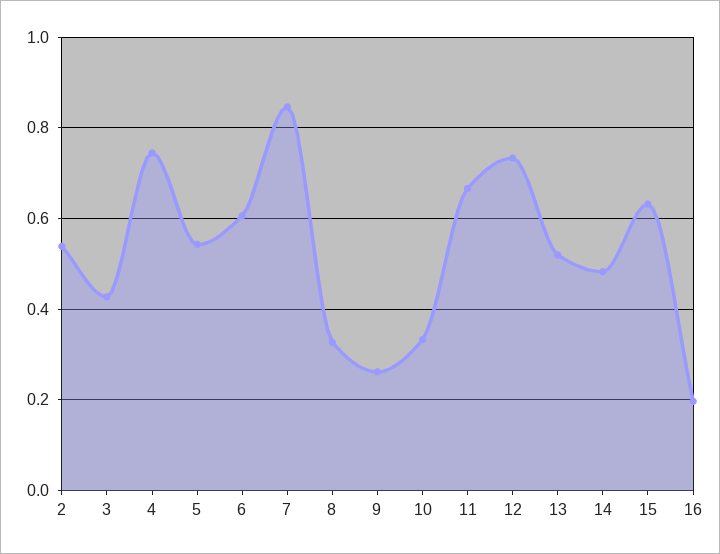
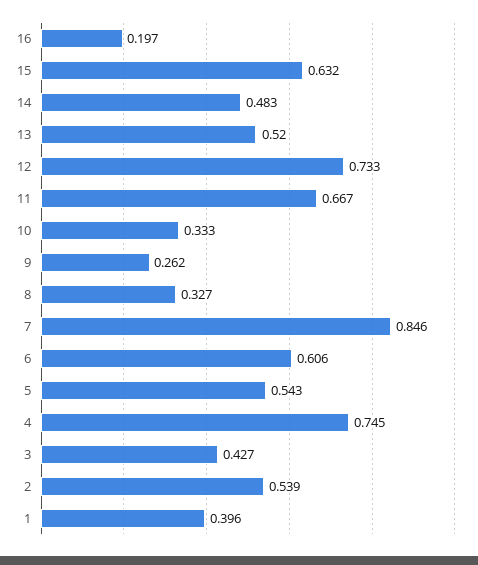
  {
    "2": 0.539,
    "3": 0.427,
    "4": 0.745,
    "5": 0.543,
    "6": 0.606,
    "7": 0.846,
    "8": 0.327,
    "9": 0.262,
    "10": 0.333,
    "11": 0.667,
    "12": 0.733,
    "13": 0.52,
    "14": 0.483,
    "15": 0.632,
-   "16": 0.197
+   "16": 0.197,
+   "1": 0.396
  }

